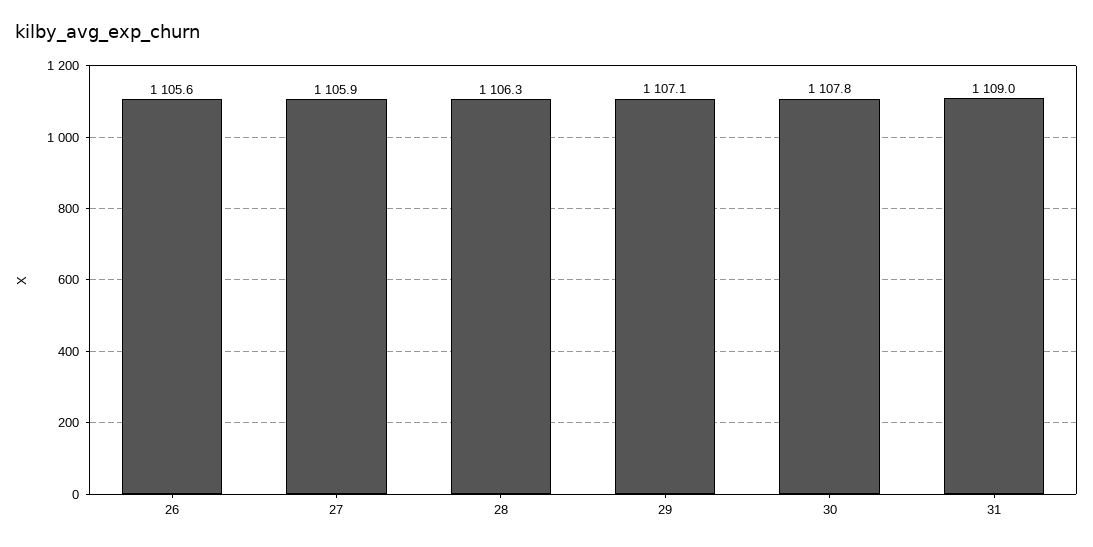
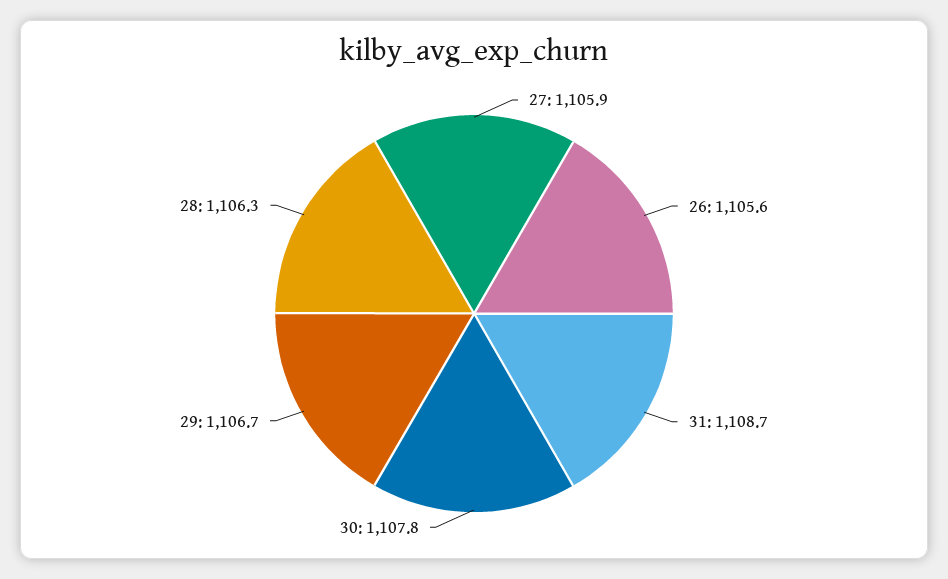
  {
    "26": 1105.6,
    "27": 1105.9,
    "28": 1106.3,
-   "29": 1107.1,
+   "29": 1106.7,
    "30": 1107.8,
-   "31": 1109
+   "31": 1108.7
  }

